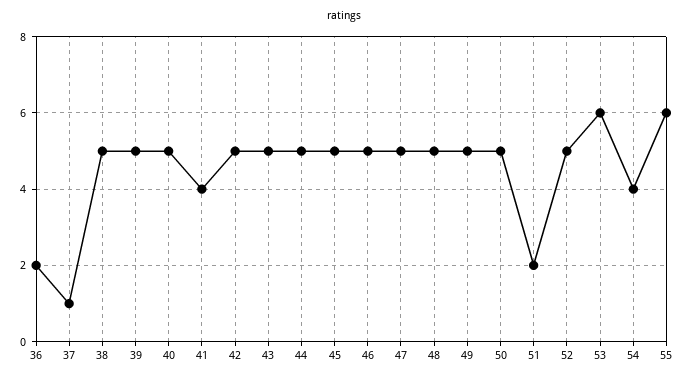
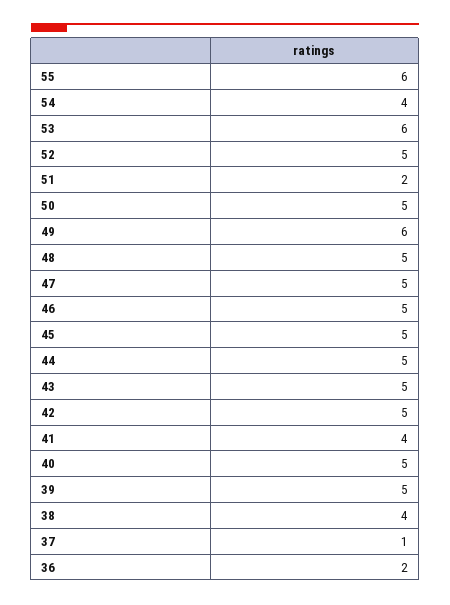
  {
    "36": 2,
    "37": 1,
-   "38": 5,
+   "38": 4,
    "39": 5,
    "40": 5,
    "41": 4,
    "42": 5,
    "43": 5,
    "44": 5,
    "45": 5,
    "46": 5,
    "47": 5,
    "48": 5,
-   "49": 5,
+   "49": 6,
    "50": 5,
    "51": 2,
    "52": 5,
    "53": 6,
    "54": 4,
    "55": 6
  }

